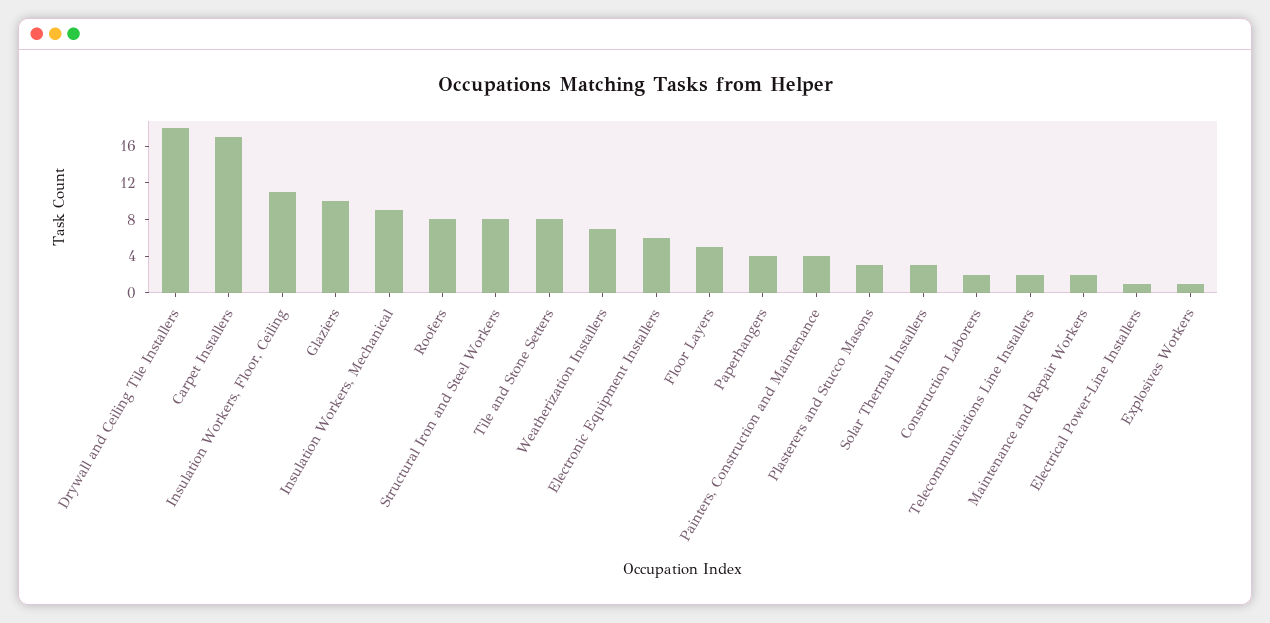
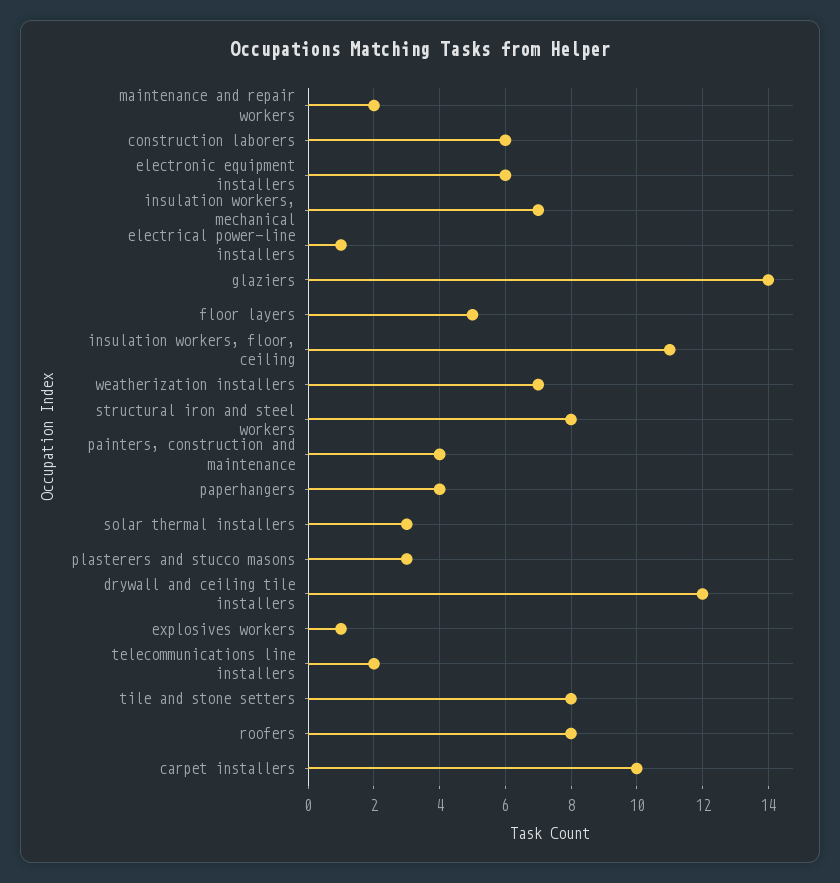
  {
-   "Drywall and Ceiling Tile Installers": 18,
+   "Drywall and Ceiling Tile Installers": 12,
-   "Carpet Installers": 17,
+   "Carpet Installers": 10,
    "Insulation Workers, Floor, Ceiling": 11,
-   "Glaziers": 10,
+   "Glaziers": 14,
-   "Insulation Workers, Mechanical": 9,
+   "Insulation Workers, Mechanical": 7,
    "Roofers": 8,
    "Structural Iron and Steel Workers": 8,
    "Tile and Stone Setters": 8,
    "Weatherization Installers": 7,
    "Electronic Equipment Installers": 6,
    "Floor Layers": 5,
    "Paperhangers": 4,
    "Painters, Construction and Maintenance": 4,
    "Plasterers and Stucco Masons": 3,
    "Solar Thermal Installers": 3,
-   "Construction Laborers": 2,
+   "Construction Laborers": 6,
    "Telecommunications Line Installers": 2,
    "Maintenance and Repair Workers": 2,
    "Electrical Power-Line Installers": 1,
    "Explosives Workers": 1
  }

